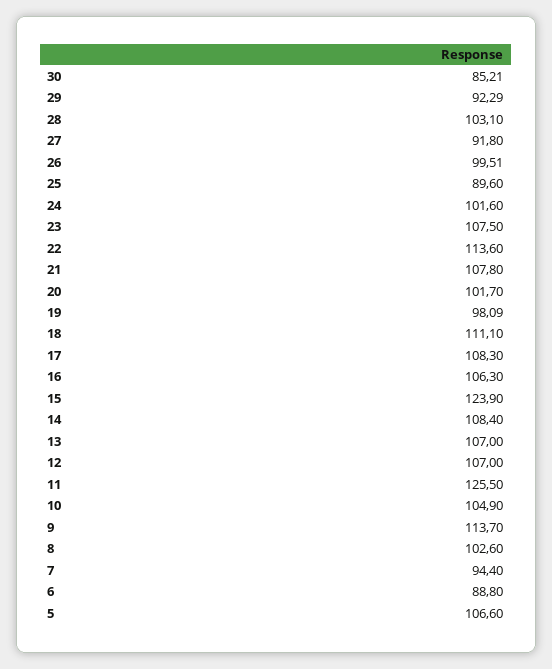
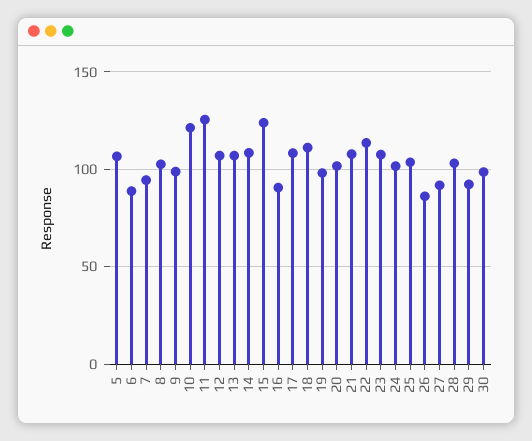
  {
-   "30": 85.21,
+   "30": 100,
    "29": 92.29,
    "28": 103.1,
    "27": 91.8,
-   "26": 99.51,
+   "26": 85,
-   "25": 89.6,
+   "25": 105,
    "24": 101.6,
    "23": 107.5,
    "22": 113.6,
    "21": 107.8,
    "20": 101.7,
    "19": 98.09,
    "18": 111.1,
    "17": 108.3,
-   "16": 106.3,
+   "16": 90,
    "15": 123.9,
    "14": 108.4,
    "13": 107,
    "12": 107,
    "11": 125.5,
-   "10": 104.9,
+   "10": 120,
-   "9": 113.7,
+   "9": 100,
    "8": 102.6,
    "7": 94.4,
    "6": 88.8,
    "5": 106.6
  }

